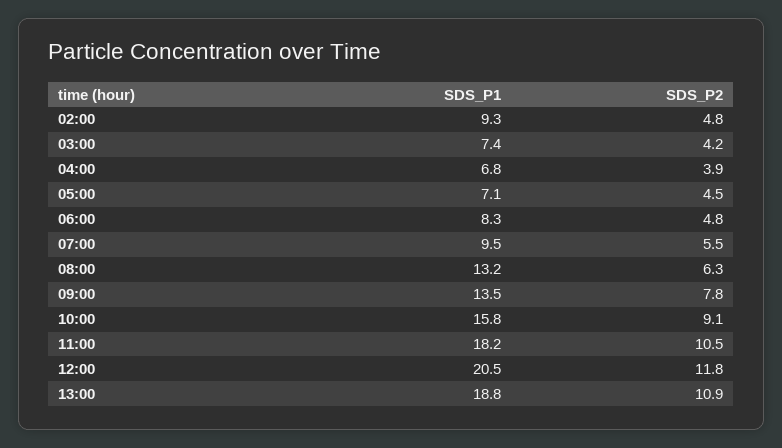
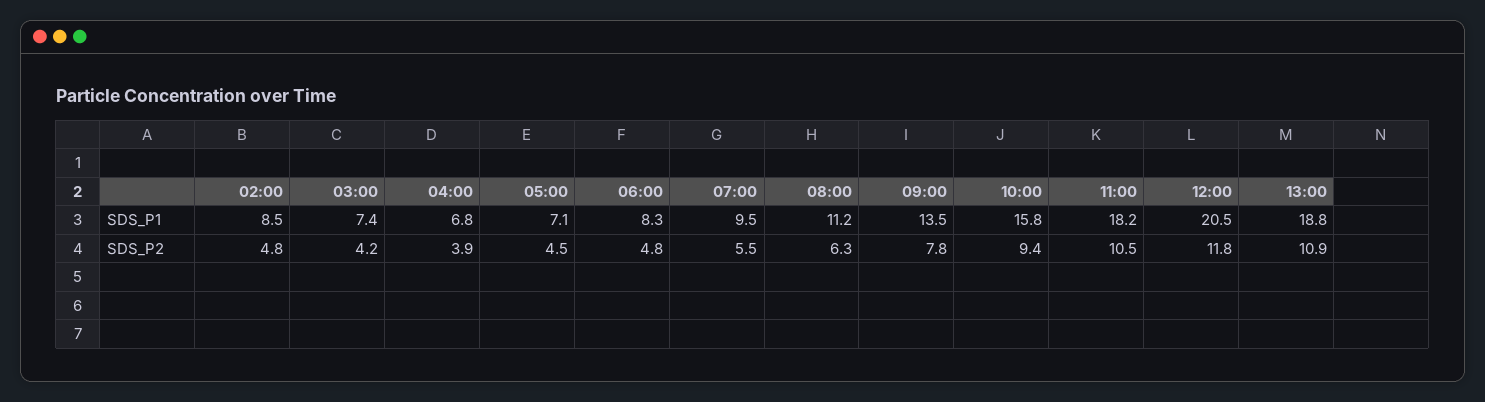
  {
    "SDS_P1": {
-     "02:00": 9.3,
+     "02:00": 8.5,
      "03:00": 7.4,
      "04:00": 6.8,
      "05:00": 7.1,
      "06:00": 8.3,
      "07:00": 9.5,
-     "08:00": 13.2,
+     "08:00": 11.2,
      "09:00": 13.5,
      "10:00": 15.8,
      "11:00": 18.2,
      "12:00": 20.5,
      "13:00": 18.8
    },
    "SDS_P2": {
      "02:00": 4.8,
      "03:00": 4.2,
      "04:00": 3.9,
      "05:00": 4.5,
      "06:00": 4.8,
      "07:00": 5.5,
      "08:00": 6.3,
      "09:00": 7.8,
-     "10:00": 9.1,
+     "10:00": 9.4,
      "11:00": 10.5,
      "12:00": 11.8,
      "13:00": 10.9
    }
  }

